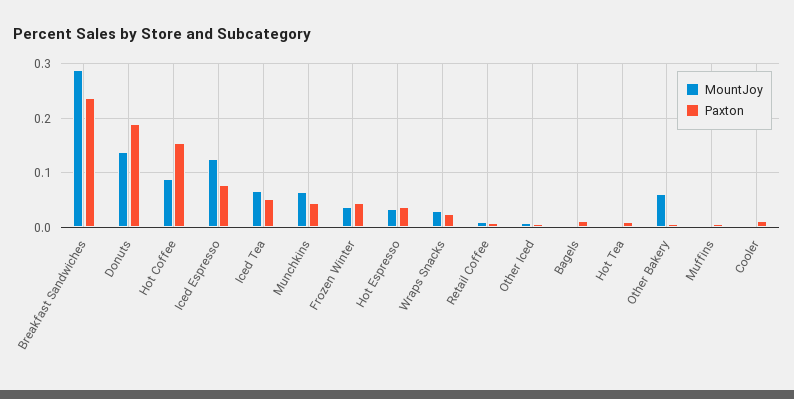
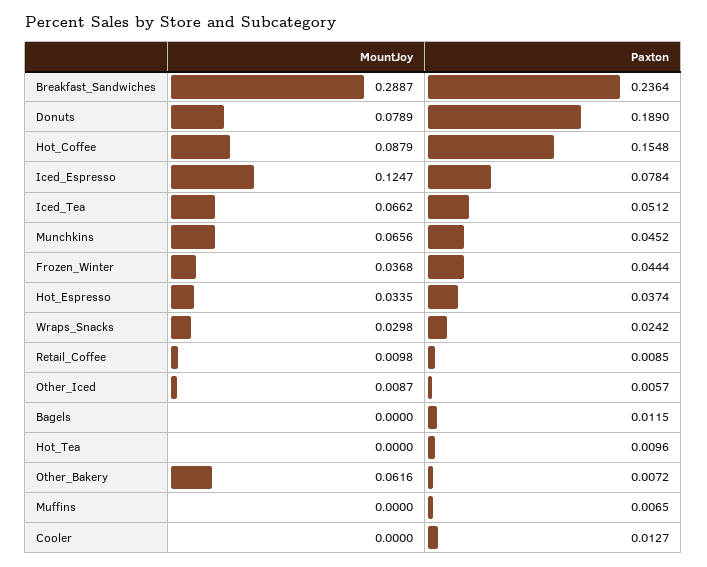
  {
    "MountJoy": {
      "Breakfast Sandwiches": 0.2887,
-     "Donuts": 0.14,
+     "Donuts": 0.0789,
      "Hot Coffee": 0.0879,
      "Iced Espresso": 0.1247,
      "Iced Tea": 0.0662,
      "Munchkins": 0.0656,
      "Frozen Winter": 0.0368,
      "Hot Espresso": 0.0335,
      "Wraps Snacks": 0.0298,
      "Retail Coffee": 0.0098,
      "Other Iced": 0.0087,
      "Bagels": 0,
      "Hot Tea": 0,
      "Other Bakery": 0.0616,
      "Muffins": 0,
      "Cooler": 0
    },
    "Paxton": {
      "Breakfast Sandwiches": 0.2364,
      "Donuts": 0.189,
      "Hot Coffee": 0.1548,
      "Iced Espresso": 0.0784,
      "Iced Tea": 0.0512,
      "Munchkins": 0.0452,
      "Frozen Winter": 0.0444,
      "Hot Espresso": 0.0374,
      "Wraps Snacks": 0.0242,
      "Retail Coffee": 0.0085,
      "Other Iced": 0.0057,
      "Bagels": 0.0115,
      "Hot Tea": 0.0096,
      "Other Bakery": 0.0072,
      "Muffins": 0.0065,
      "Cooler": 0.0127
    }
  }

